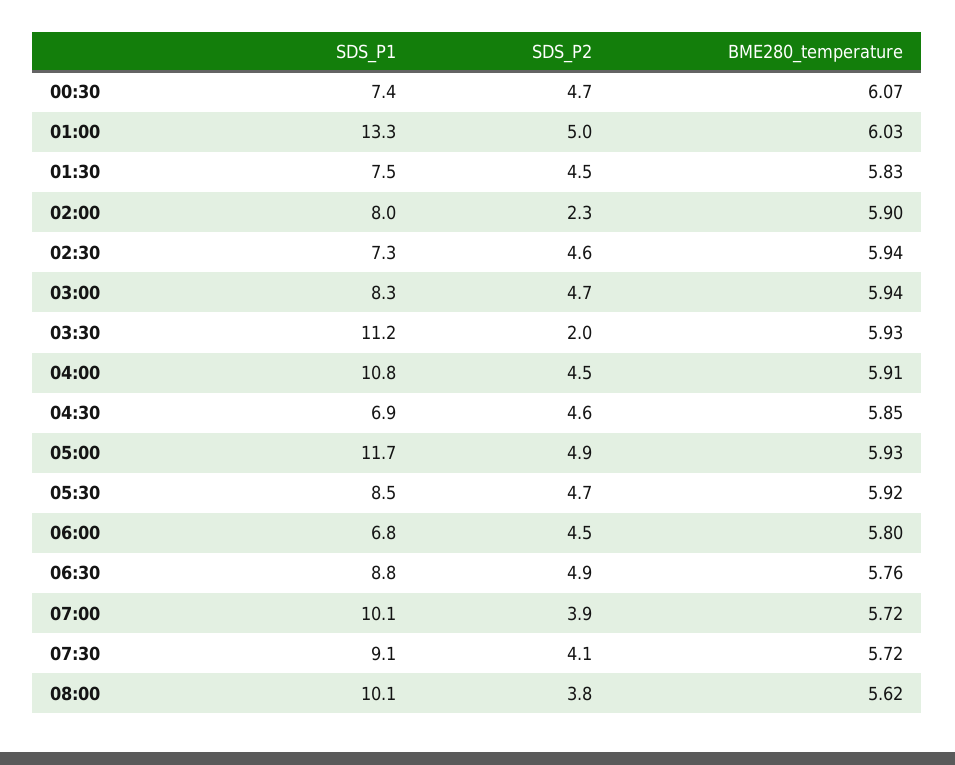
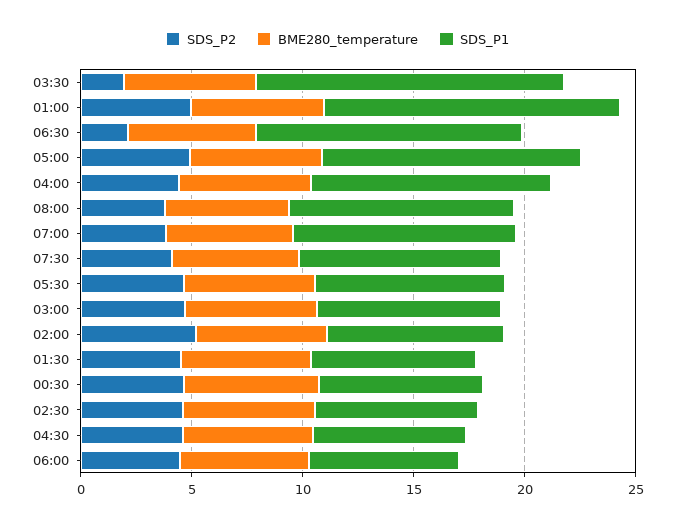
  {
    "SDS_P1": {
      "00:30": 7.4,
      "01:00": 13.3,
      "01:30": 7.5,
      "02:00": 8,
      "02:30": 7.3,
      "03:00": 8.3,
-     "03:30": 11.2,
+     "03:30": 14,
      "04:00": 10.8,
      "04:30": 6.9,
      "05:00": 11.7,
      "05:30": 8.5,
      "06:00": 6.8,
-     "06:30": 8.8,
+     "06:30": 12,
      "07:00": 10.1,
      "07:30": 9.1,
      "08:00": 10.1
    },
    "SDS_P2": {
      "00:30": 4.7,
      "01:00": 5,
      "01:30": 4.5,
-     "02:00": 2.3,
+     "02:00": 5,
      "02:30": 4.6,
      "03:00": 4.7,
      "03:30": 2,
      "04:00": 4.5,
      "04:30": 4.6,
      "05:00": 4.9,
      "05:30": 4.7,
      "06:00": 4.5,
-     "06:30": 4.9,
+     "06:30": 2,
      "07:00": 3.9,
      "07:30": 4.1,
      "08:00": 3.8
    },
    "BME280_temperature": {
      "00:30": 6.07,
      "01:00": 6.03,
      "01:30": 5.83,
      "02:00": 5.9,
      "02:30": 5.94,
      "03:00": 5.94,
      "03:30": 5.93,
      "04:00": 5.91,
      "04:30": 5.85,
      "05:00": 5.93,
      "05:30": 5.92,
      "06:00": 5.8,
      "06:30": 5.76,
      "07:00": 5.72,
      "07:30": 5.72,
      "08:00": 5.62
    }
  }

